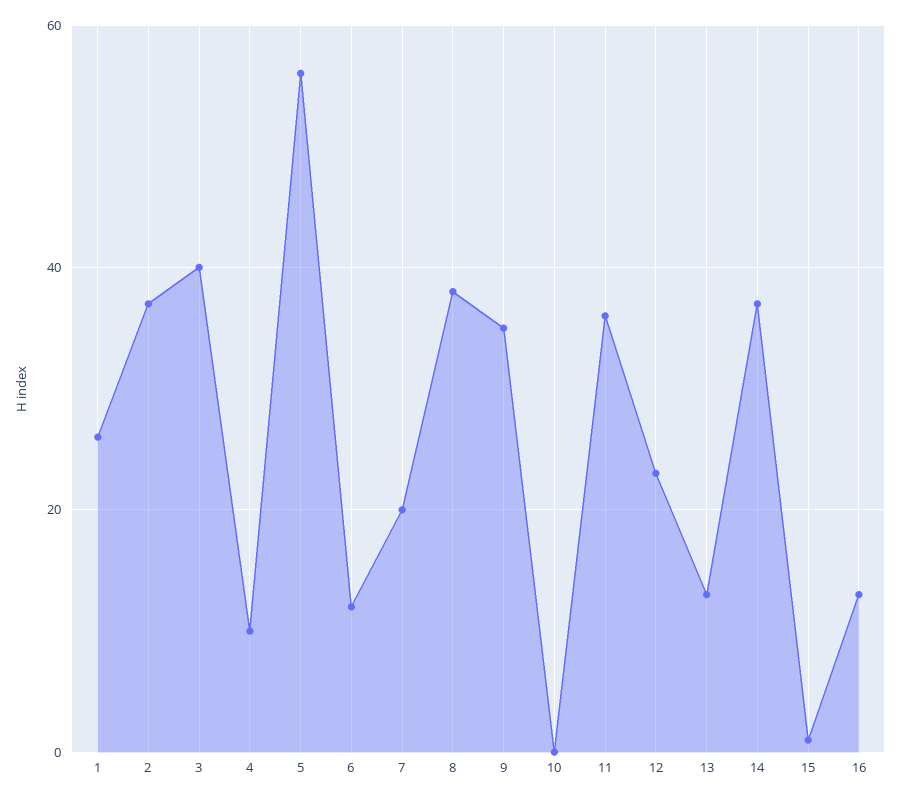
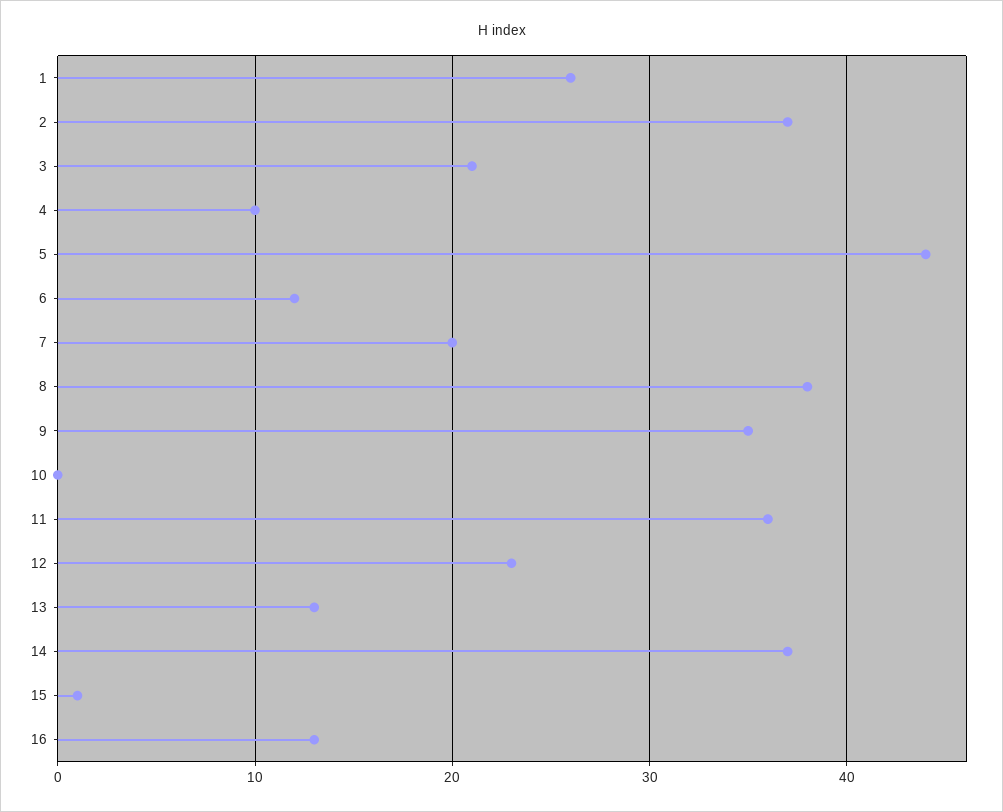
  {
    "1": 26,
    "2": 37,
-   "3": 40,
+   "3": 21,
    "4": 10,
-   "5": 55,
+   "5": 44,
    "6": 12,
    "7": 20,
    "8": 38,
    "9": 35,
    "10": 0,
    "11": 36,
    "12": 23,
    "13": 13,
    "14": 37,
    "15": 1,
    "16": 13
  }

